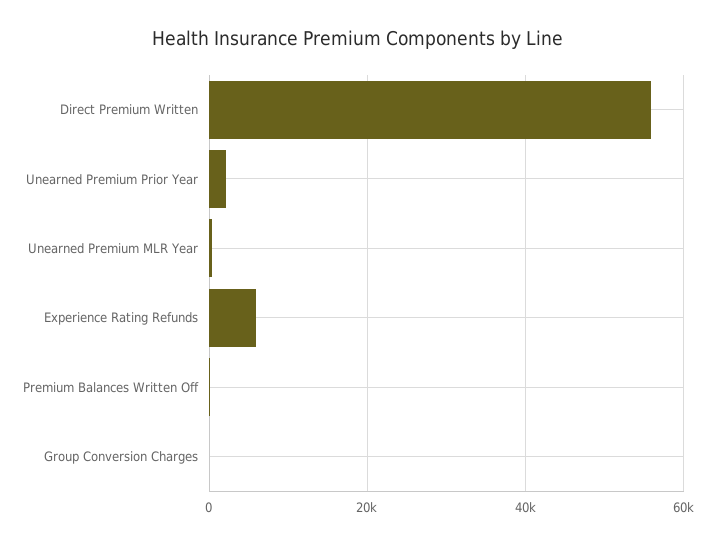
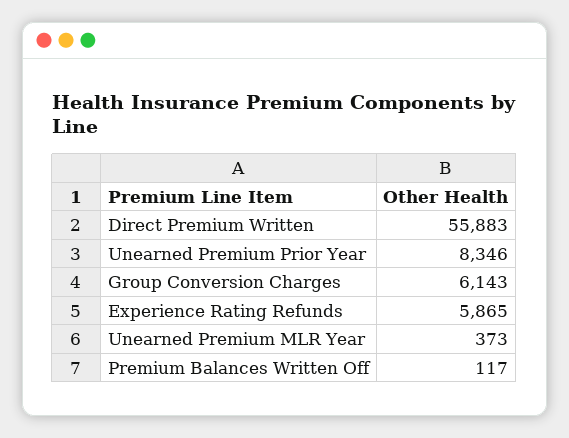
  {
    "Direct Premium Written": 55883,
-   "Unearned Premium Prior Year": 2000,
+   "Unearned Premium Prior Year": 8346,
    "Unearned Premium MLR Year": 373,
    "Experience Rating Refunds": 5865,
    "Premium Balances Written Off": 117,
-   "Group Conversion Charges": 0
+   "Group Conversion Charges": 6143
  }

